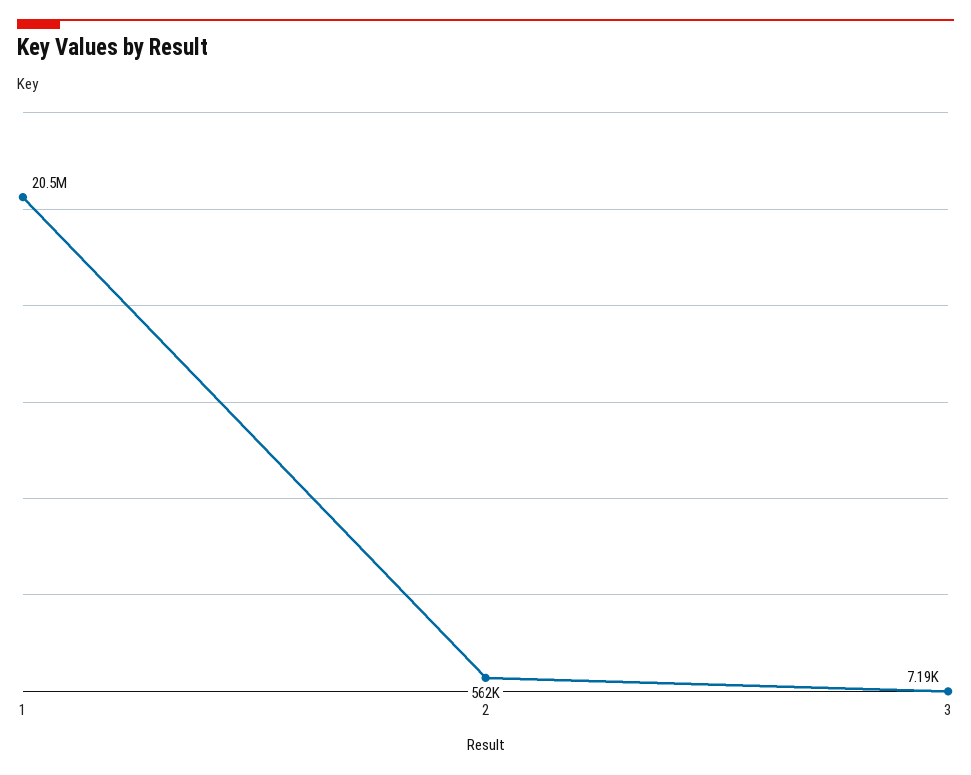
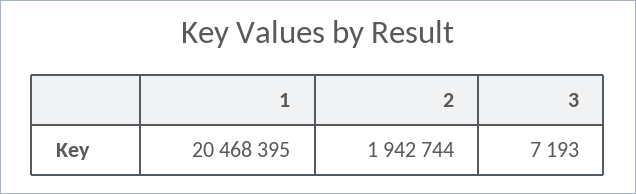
  {
    "1": 20468395,
-   "2": 562000,
+   "2": 1942744,
    "3": 7193
  }

